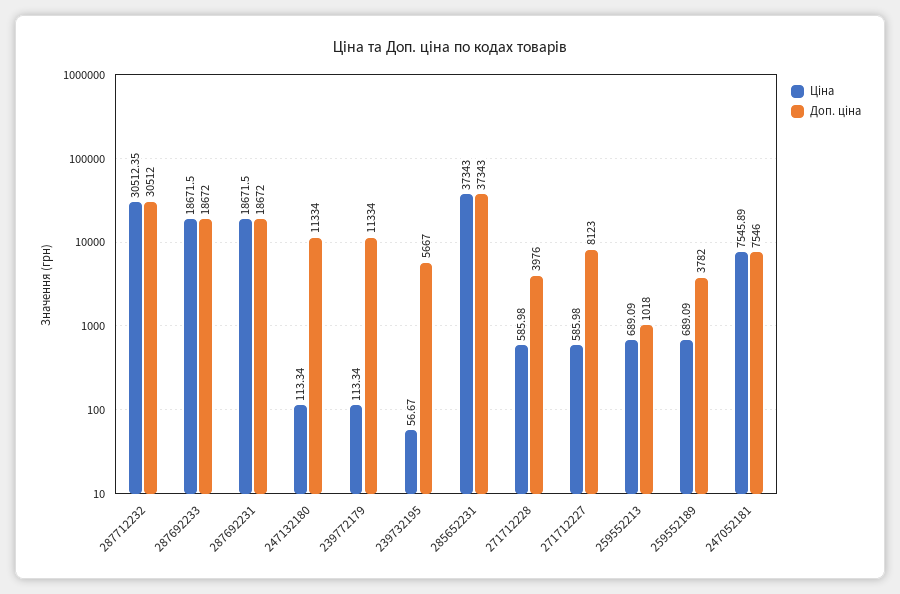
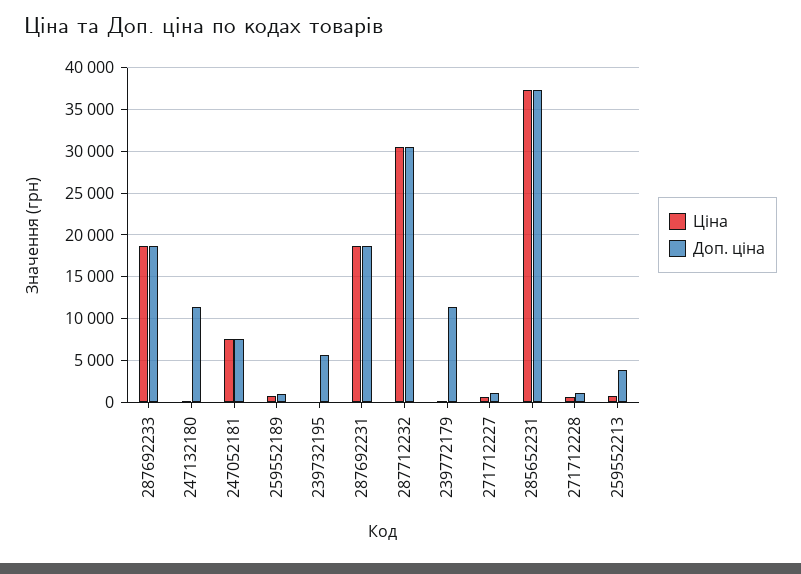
  {
    "Ціна": {
      "287712232": 30512.35,
      "287692233": 18671.5,
      "287692231": 18671.5,
      "247132180": 113.34,
      "239772179": 113.34,
      "239732195": 56.67,
      "285652231": 37343,
      "271712228": 585.98,
      "271712227": 585.98,
      "259552213": 689.09,
      "259552189": 689.09,
      "247052181": 7545.89
    },
    "Доп. ціна": {
      "287712232": 30512,
      "287692233": 18672,
      "287692231": 18672,
      "247132180": 11334,
      "239772179": 11334,
      "239732195": 5667,
      "285652231": 37343,
-     "271712228": 3976,
+     "271712228": 1000,
-     "271712227": 8123,
+     "271712227": 1000,
-     "259552213": 1018,
+     "259552213": 4000,
-     "259552189": 3782,
+     "259552189": 1000,
      "247052181": 7546
    }
  }

